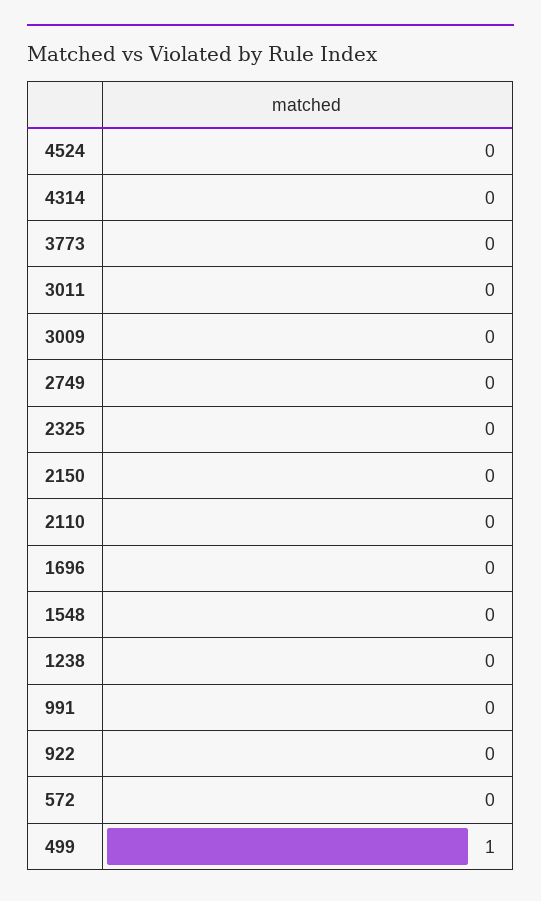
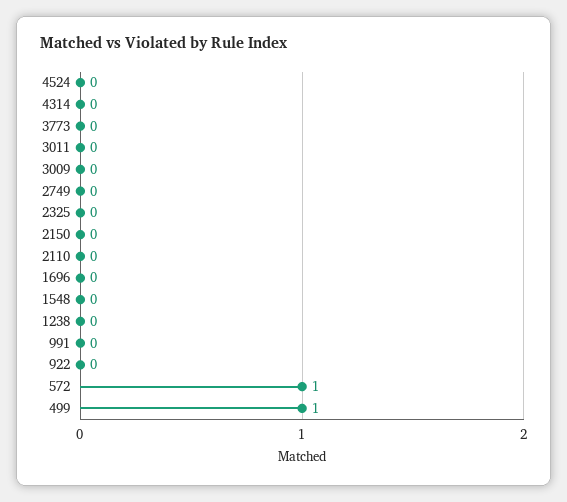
  {
    "4524": 0,
    "4314": 0,
    "3773": 0,
    "3011": 0,
    "3009": 0,
    "2749": 0,
    "2325": 0,
    "2150": 0,
    "2110": 0,
    "1696": 0,
    "1548": 0,
    "1238": 0,
    "991": 0,
    "922": 0,
-   "572": 0,
+   "572": 1,
    "499": 1
  }

